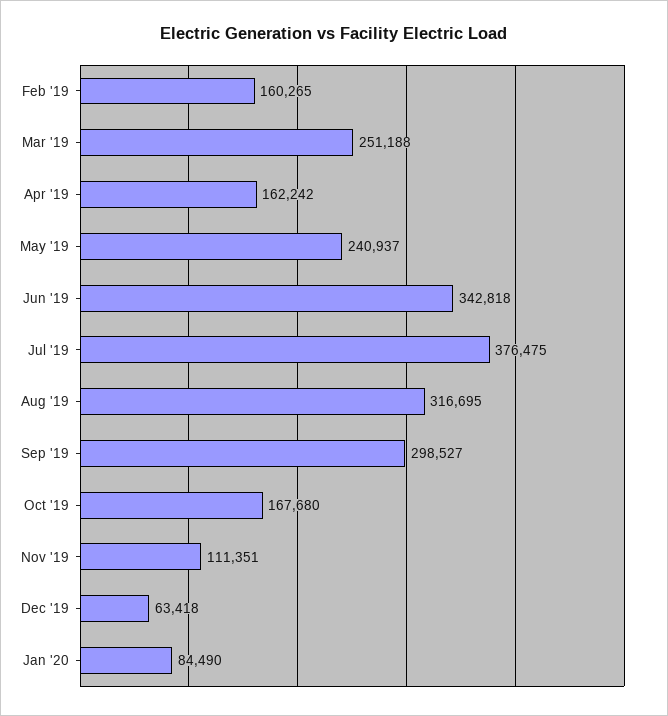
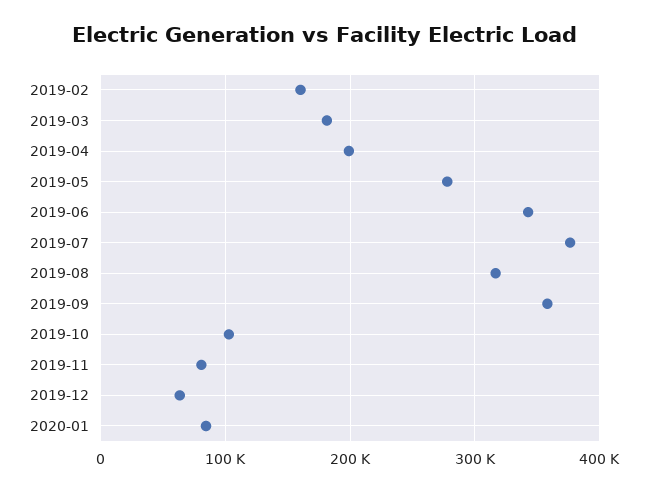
  {
    "Feb '19": 160265,
-   "Mar '19": 251188,
+   "Mar '19": 180000,
-   "Apr '19": 162242,
+   "Apr '19": 200000,
-   "May '19": 240937,
+   "May '19": 280000,
    "Jun '19": 342818,
    "Jul '19": 376475,
    "Aug '19": 316695,
-   "Sep '19": 298527,
+   "Sep '19": 360000,
-   "Oct '19": 167680,
+   "Oct '19": 100000,
-   "Nov '19": 111351,
+   "Nov '19": 80000,
    "Dec '19": 63418,
    "Jan '20": 84490
  }

